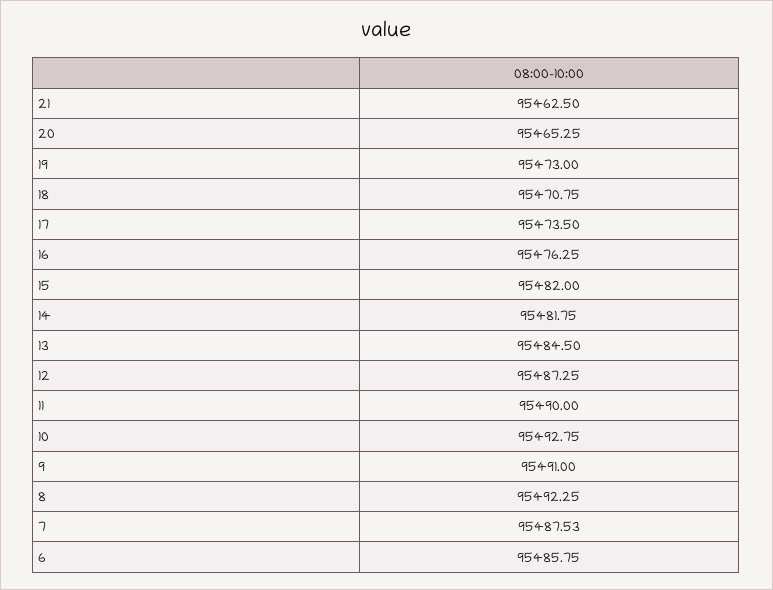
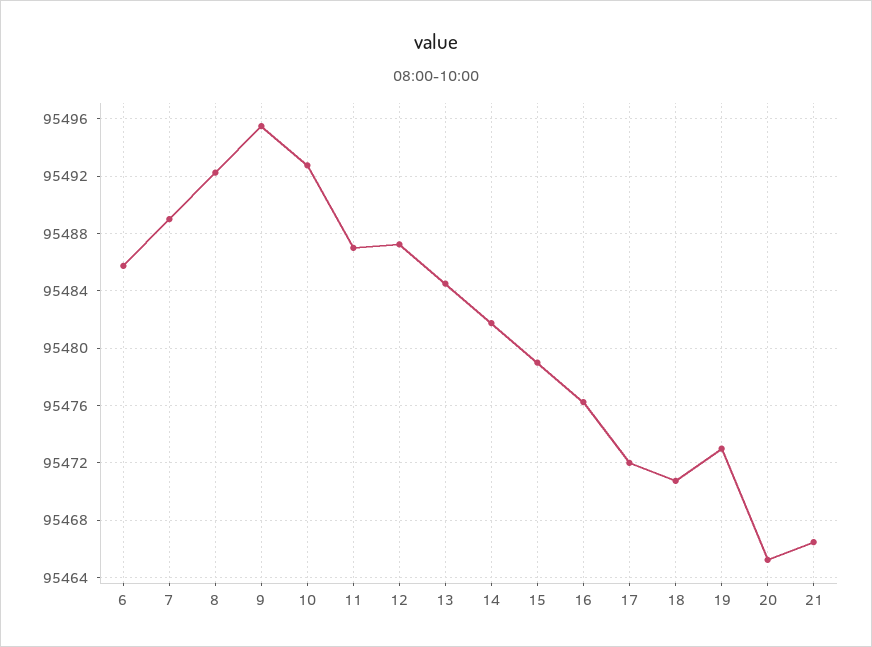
  {
-   "21": 95462.5,
+   "21": 95466.5,
    "20": 95465.25,
    "19": 95473,
    "18": 95470.75,
-   "17": 95473.5,
+   "17": 95472,
    "16": 95476.25,
-   "15": 95482,
+   "15": 95479,
    "14": 95481.75,
    "13": 95484.5,
    "12": 95487.25,
-   "11": 95490,
+   "11": 95487,
    "10": 95492.75,
-   "9": 95491,
+   "9": 95495.5,
    "8": 95492.25,
-   "7": 95487.53,
+   "7": 95489,
    "6": 95485.75
  }

